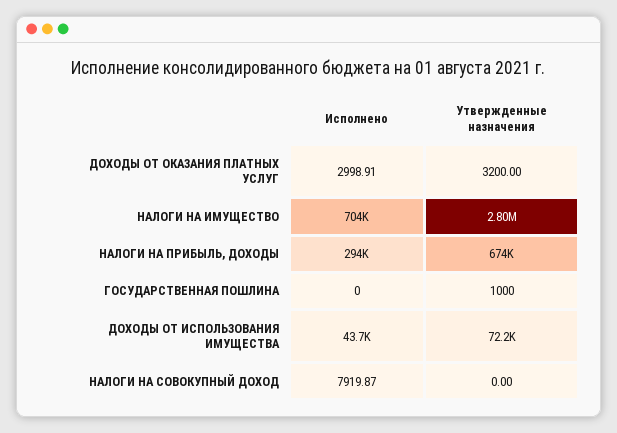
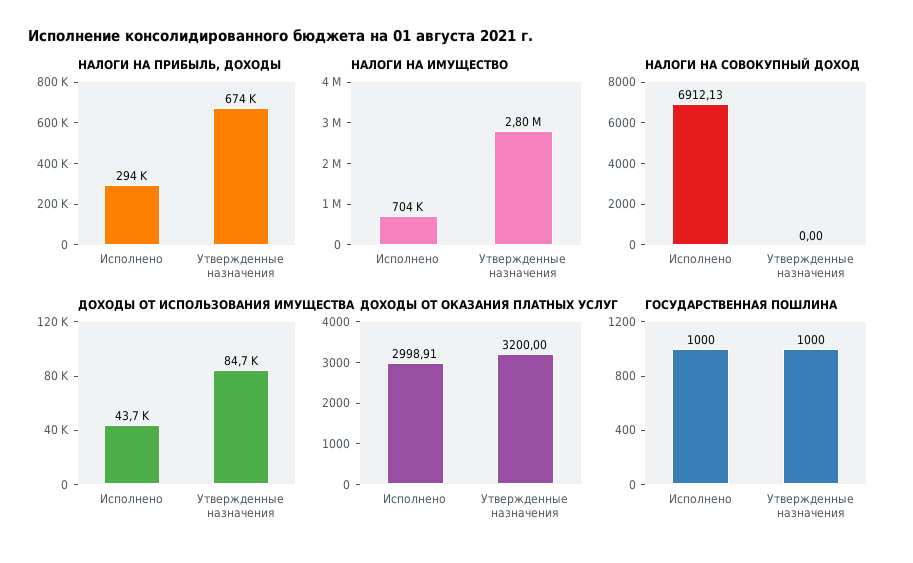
  {
    "ДОХОДЫ ОТ ОКАЗАНИЯ ПЛАТНЫХ УСЛУГ": {
      "Исполнено": 2998.91,
      "Утвержденные назначения": 3200
    },
    "НАЛОГИ НА ИМУЩЕСТВО": {
      "Исполнено": 704000,
      "Утвержденные назначения": 2800000
    },
    "НАЛОГИ НА ПРИБЫЛЬ, ДОХОДЫ": {
      "Исполнено": 294000,
      "Утвержденные назначения": 674000
    },
    "ГОСУДАРСТВЕННАЯ ПОШЛИНА": {
-     "Исполнено": 0,
+     "Исполнено": 1000,
      "Утвержденные назначения": 1000
    },
    "ДОХОДЫ ОТ ИСПОЛЬЗОВАНИЯ ИМУЩЕСТВА": {
      "Исполнено": 43700,
-     "Утвержденные назначения": 72200
+     "Утвержденные назначения": 84700
    },
    "НАЛОГИ НА СОВОКУПНЫЙ ДОХОД": {
-     "Исполнено": 7919.87,
+     "Исполнено": 6912.13,
      "Утвержденные назначения": 0
    }
  }

